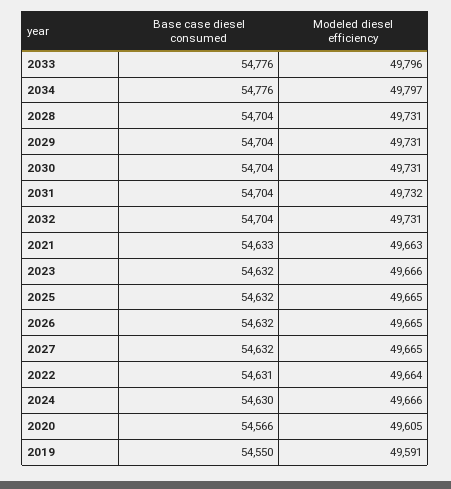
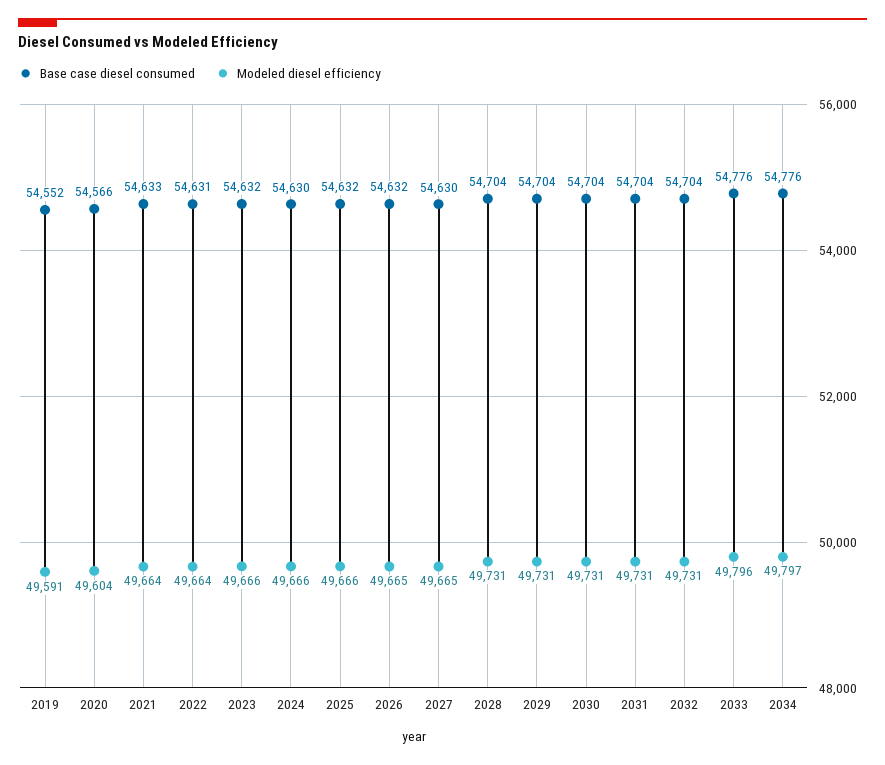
  {
    "Base case diesel consumed": {
      "2033": 54776,
      "2034": 54776,
      "2028": 54704,
      "2029": 54704,
      "2030": 54704,
      "2031": 54704,
      "2032": 54704,
      "2021": 54633,
      "2023": 54632,
      "2025": 54632,
      "2026": 54632,
-     "2027": 54632,
+     "2027": 54630,
      "2022": 54631,
      "2024": 54630,
      "2020": 54566,
-     "2019": 54550
+     "2019": 54552
    },
    "Modeled diesel efficiency": {
      "2033": 49796,
      "2034": 49797,
      "2028": 49731,
      "2029": 49731,
      "2030": 49731,
-     "2031": 49732,
+     "2031": 49731,
      "2032": 49731,
-     "2021": 49663,
+     "2021": 49664,
      "2023": 49666,
-     "2025": 49665,
+     "2025": 49666,
      "2026": 49665,
      "2027": 49665,
      "2022": 49664,
      "2024": 49666,
-     "2020": 49605,
+     "2020": 49604,
      "2019": 49591
    }
  }

